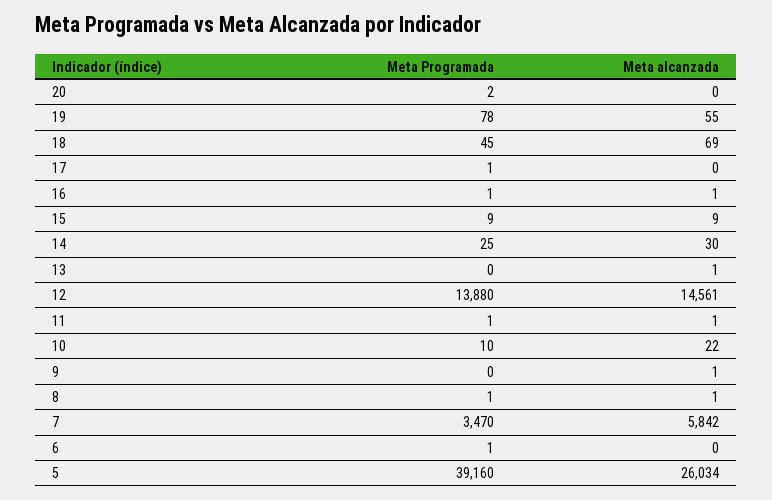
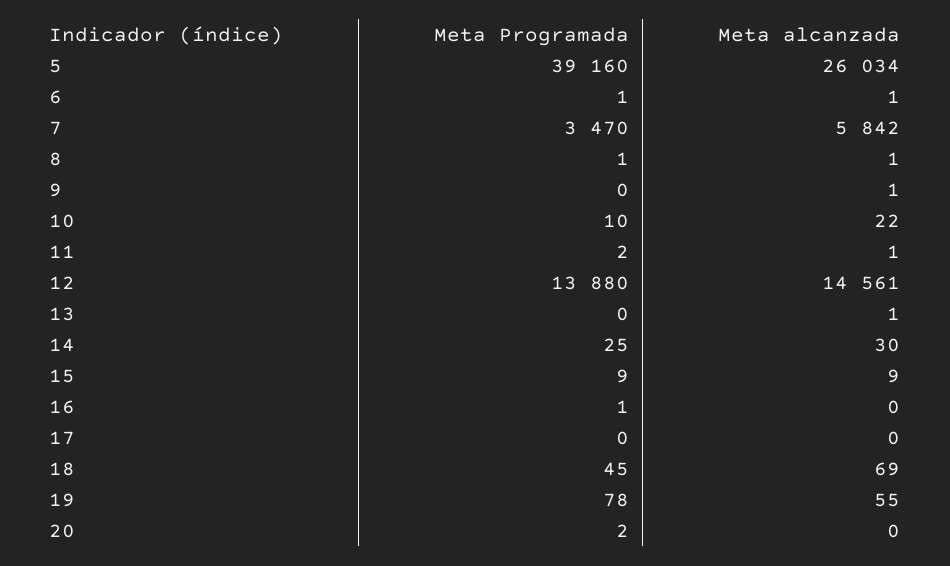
  {
    "Meta Programada": {
      "20": 2,
      "19": 78,
      "18": 45,
-     "17": 1,
+     "17": 0,
      "16": 1,
      "15": 9,
      "14": 25,
      "13": 0,
      "12": 13880,
-     "11": 1,
+     "11": 2,
      "10": 10,
      "9": 0,
      "8": 1,
      "7": 3470,
      "6": 1,
      "5": 39160
    },
    "Meta alcanzada": {
      "20": 0,
      "19": 55,
      "18": 69,
      "17": 0,
-     "16": 1,
+     "16": 0,
      "15": 9,
      "14": 30,
      "13": 1,
      "12": 14561,
      "11": 1,
      "10": 22,
      "9": 1,
      "8": 1,
      "7": 5842,
-     "6": 0,
+     "6": 1,
      "5": 26034
    }
  }

